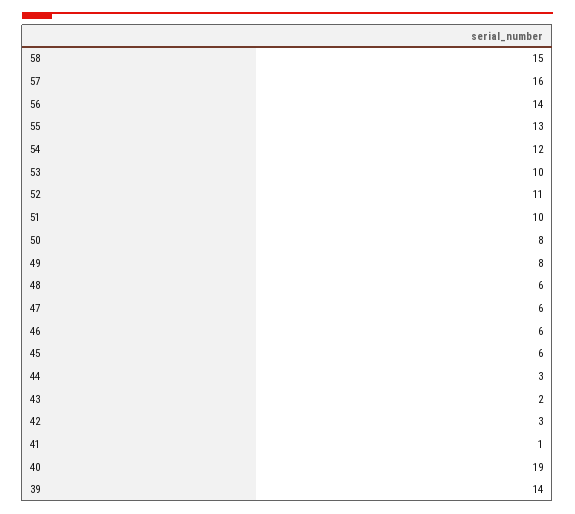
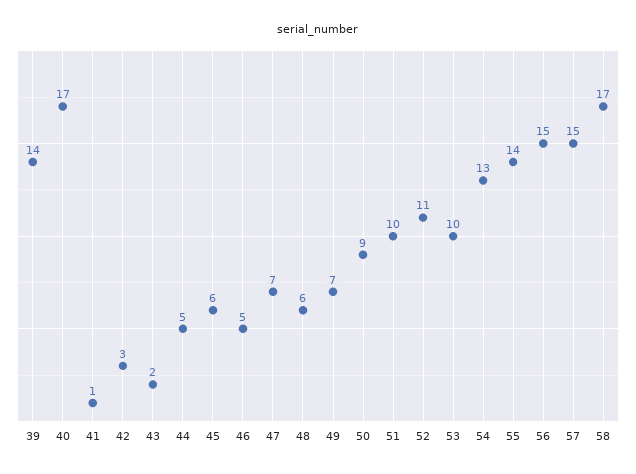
  {
-   "58": 15,
+   "58": 17,
-   "57": 16,
+   "57": 15,
-   "56": 14,
+   "56": 15,
-   "55": 13,
+   "55": 14,
-   "54": 12,
+   "54": 13,
    "53": 10,
    "52": 11,
    "51": 10,
-   "50": 8,
+   "50": 9,
-   "49": 8,
+   "49": 7,
    "48": 6,
-   "47": 6,
+   "47": 7,
-   "46": 6,
+   "46": 5,
    "45": 6,
-   "44": 3,
+   "44": 5,
    "43": 2,
    "42": 3,
    "41": 1,
-   "40": 19,
+   "40": 17,
    "39": 14
  }

